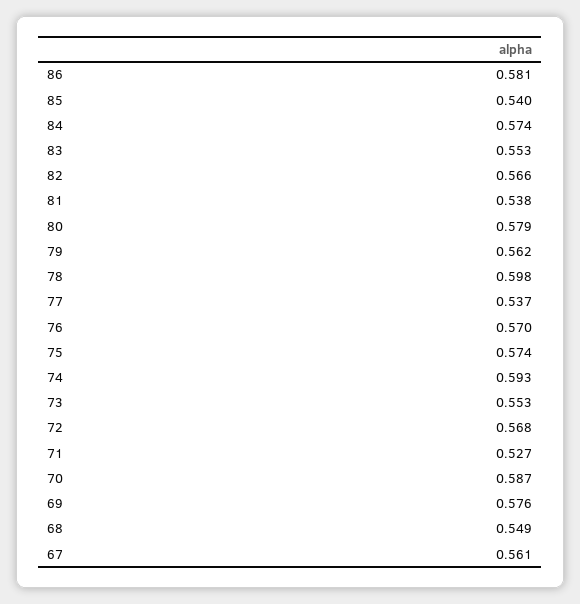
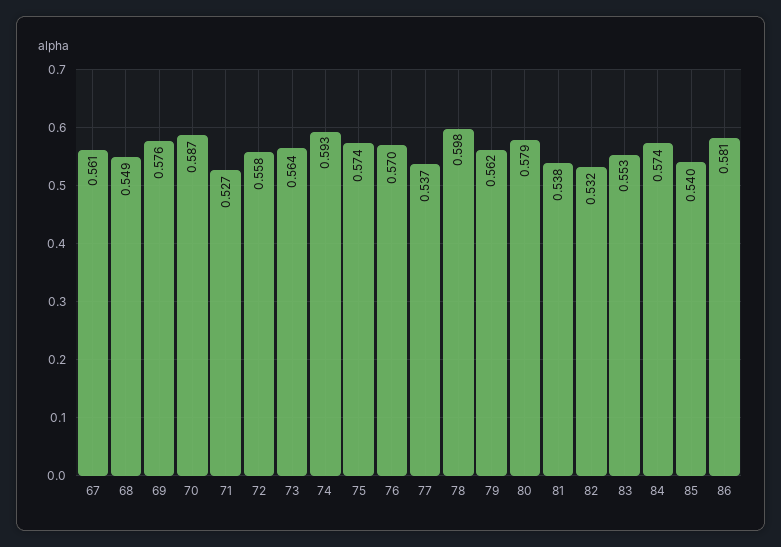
  {
    "86": 0.581,
    "85": 0.54,
    "84": 0.574,
    "83": 0.553,
-   "82": 0.566,
+   "82": 0.532,
    "81": 0.538,
    "80": 0.579,
    "79": 0.562,
    "78": 0.598,
    "77": 0.537,
    "76": 0.57,
    "75": 0.574,
    "74": 0.593,
-   "73": 0.553,
+   "73": 0.564,
-   "72": 0.568,
+   "72": 0.558,
    "71": 0.527,
    "70": 0.587,
    "69": 0.576,
    "68": 0.549,
    "67": 0.561
  }

